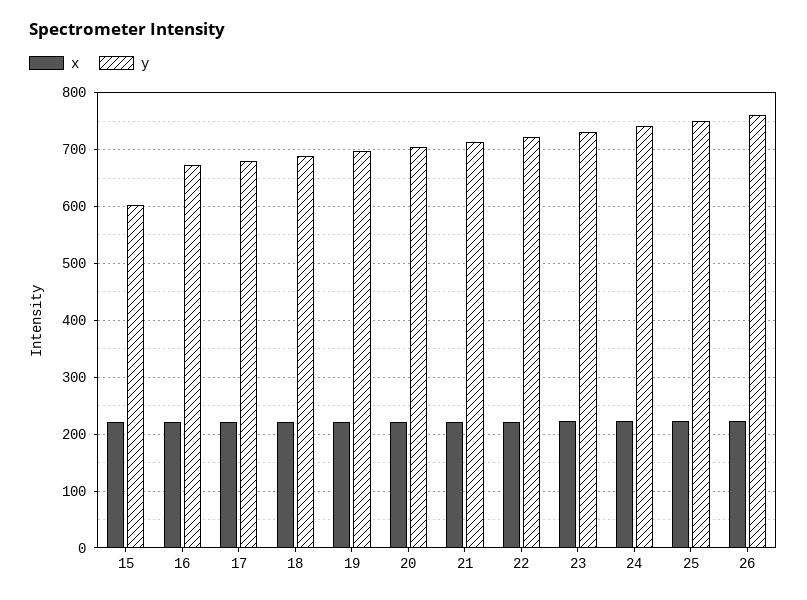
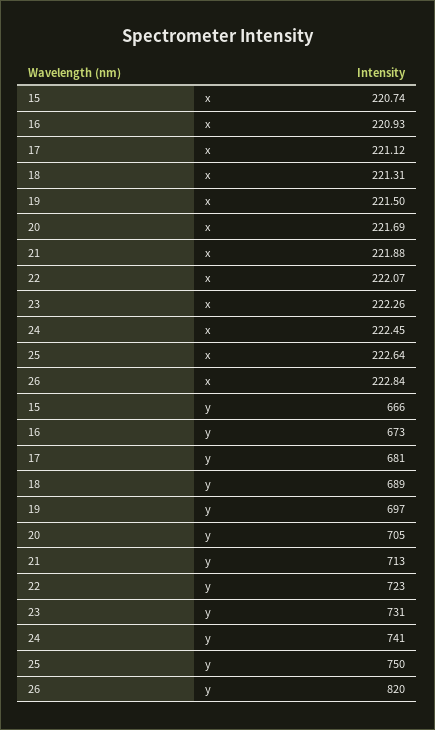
  {
    "x": {
      "15": 220.74,
      "16": 220.93,
      "17": 221.12,
      "18": 221.31,
      "19": 221.5,
      "20": 221.69,
      "21": 221.88,
      "22": 222.07,
      "23": 222.26,
      "24": 222.45,
      "25": 222.64,
      "26": 222.84
    },
    "y": {
-     "15": 600,
+     "15": 666,
      "16": 673,
      "17": 681,
      "18": 689,
      "19": 697,
      "20": 705,
      "21": 713,
      "22": 723,
      "23": 731,
      "24": 741,
      "25": 750,
-     "26": 760
+     "26": 820
    }
  }

